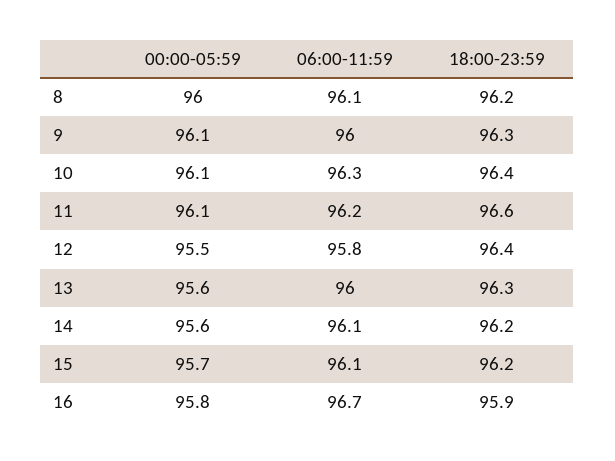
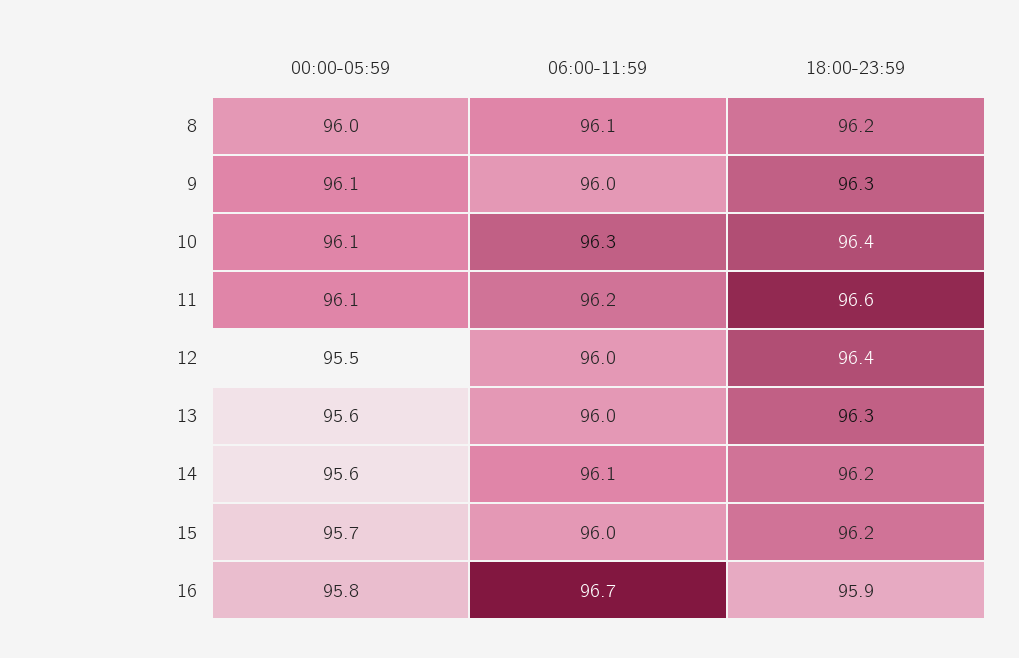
  {
    "00:00-05:59": {
      "8": 96,
      "9": 96.1,
      "10": 96.1,
      "11": 96.1,
      "12": 95.5,
      "13": 95.6,
      "14": 95.6,
      "15": 95.7,
      "16": 95.8
    },
    "06:00-11:59": {
      "8": 96.1,
      "9": 96,
      "10": 96.3,
      "11": 96.2,
-     "12": 95.8,
+     "12": 96,
      "13": 96,
      "14": 96.1,
-     "15": 96.1,
+     "15": 96,
      "16": 96.7
    },
    "18:00-23:59": {
      "8": 96.2,
      "9": 96.3,
      "10": 96.4,
      "11": 96.6,
      "12": 96.4,
      "13": 96.3,
      "14": 96.2,
      "15": 96.2,
      "16": 95.9
    }
  }

